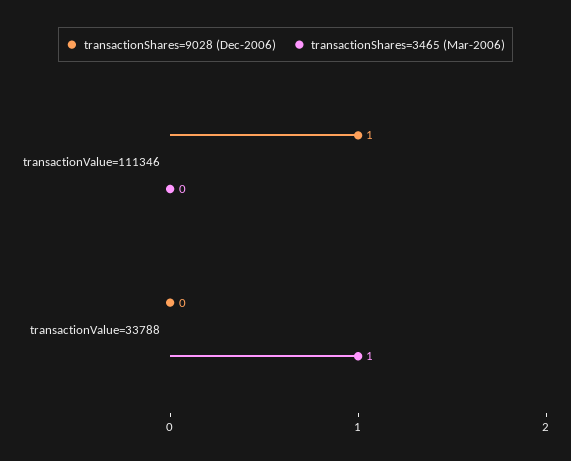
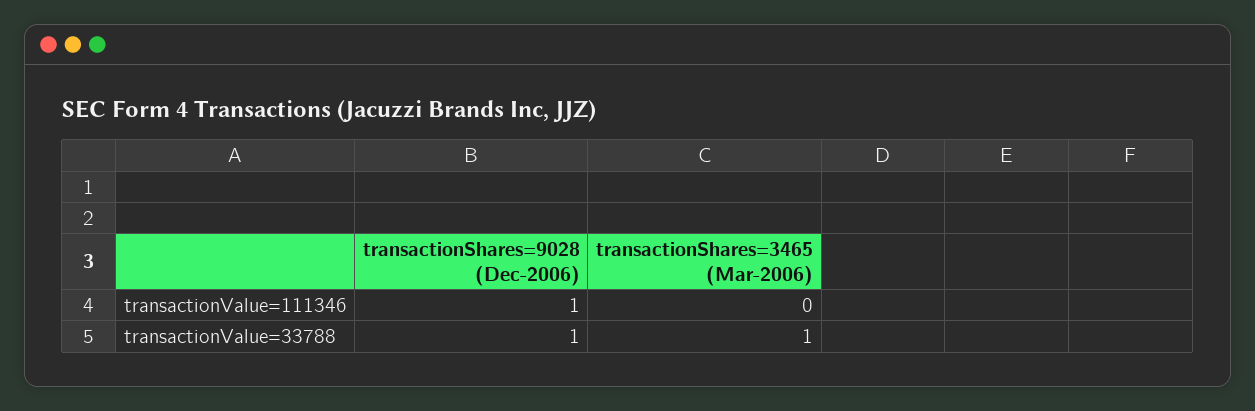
  {
    "transactionShares=9028 (Dec-2006)": {
      "transactionValue=111346": 1,
-     "transactionValue=33788": 0
+     "transactionValue=33788": 1
    },
    "transactionShares=3465 (Mar-2006)": {
      "transactionValue=111346": 0,
      "transactionValue=33788": 1
    }
  }

